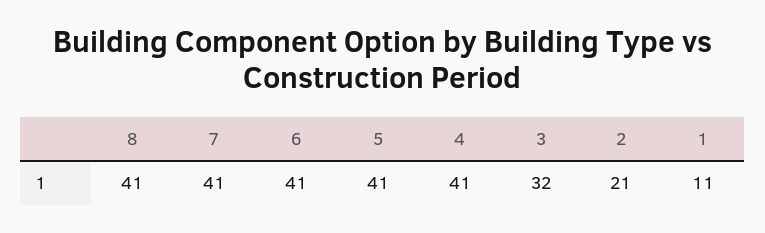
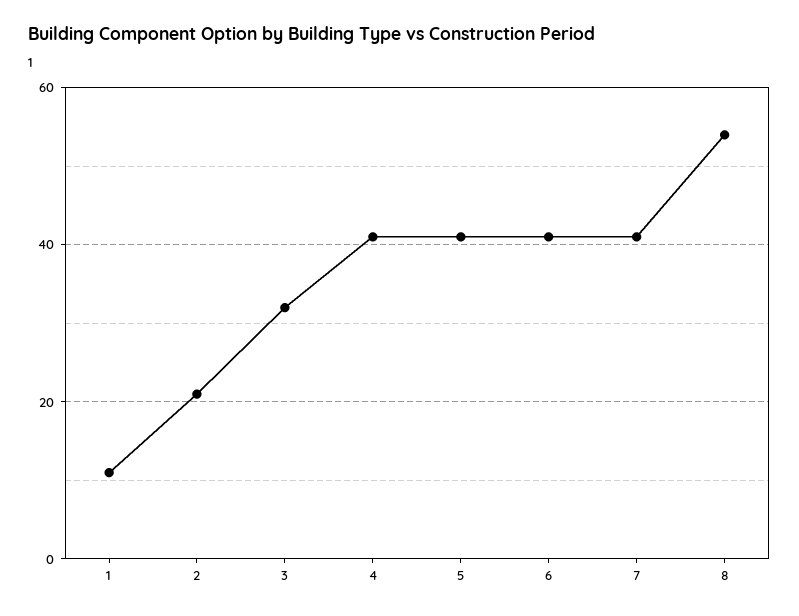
  {
-   "8": 41,
+   "8": 55,
    "7": 41,
    "6": 41,
    "5": 41,
    "4": 41,
    "3": 32,
    "2": 21,
    "1": 11
  }

